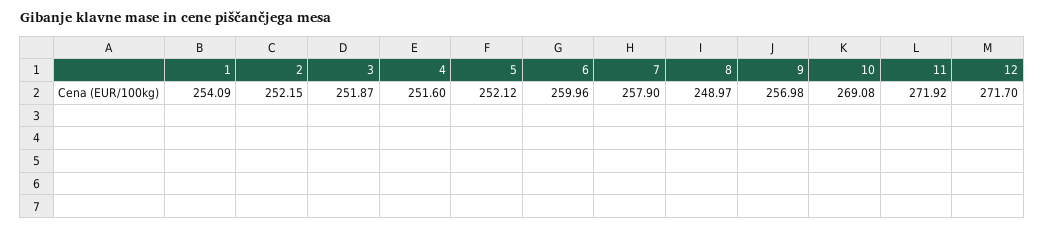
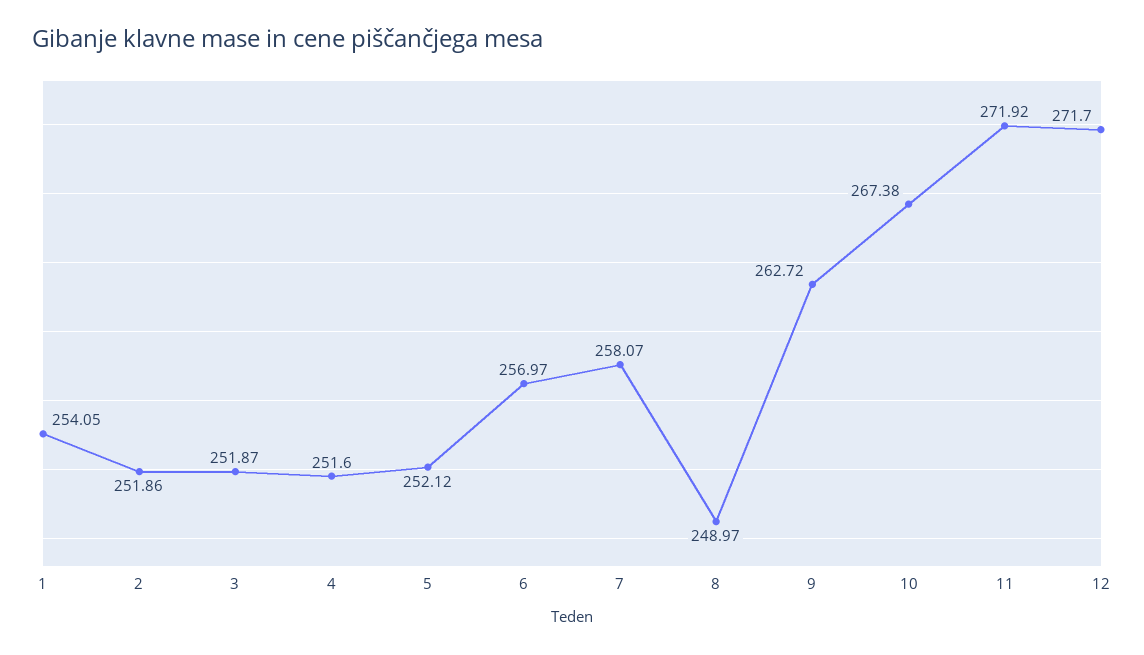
  {
-   "1": 254.09,
+   "1": 254.05,
-   "2": 252.15,
+   "2": 251.86,
    "3": 251.87,
    "4": 251.6,
    "5": 252.12,
-   "6": 259.96,
+   "6": 256.97,
-   "7": 257.9,
+   "7": 258.07,
    "8": 248.97,
-   "9": 256.98,
+   "9": 262.72,
-   "10": 269.08,
+   "10": 267.38,
    "11": 271.92,
    "12": 271.7
  }

